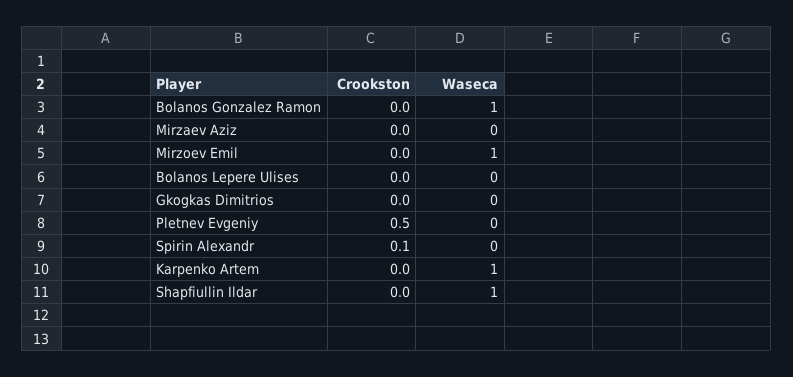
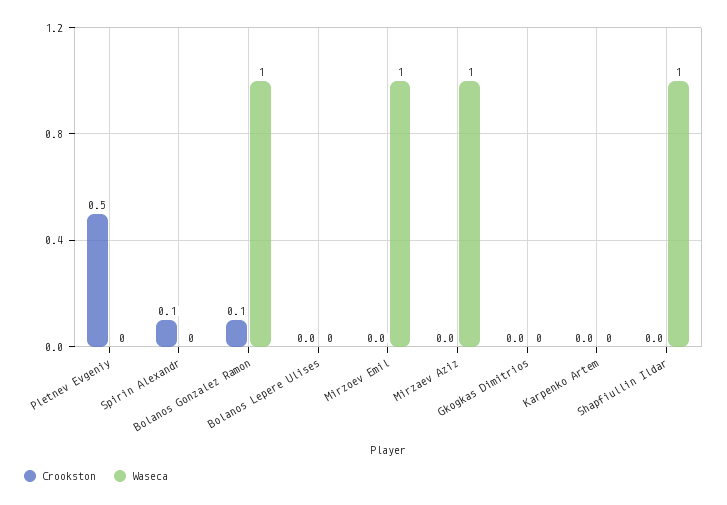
  {
    "Crookston": {
-     "Bolanos Gonzalez Ramon": 0,
+     "Bolanos Gonzalez Ramon": 0.1,
      "Mirzaev Aziz": 0,
      "Mirzoev Emil": 0,
      "Bolanos Lepere Ulises": 0,
      "Gkogkas Dimitrios": 0,
      "Pletnev Evgeniy": 0.5,
      "Spirin Alexandr": 0.1,
      "Karpenko Artem": 0,
      "Shapfiullin Ildar": 0
    },
    "Waseca": {
      "Bolanos Gonzalez Ramon": 1,
-     "Mirzaev Aziz": 0,
+     "Mirzaev Aziz": 1,
      "Mirzoev Emil": 1,
      "Bolanos Lepere Ulises": 0,
      "Gkogkas Dimitrios": 0,
      "Pletnev Evgeniy": 0,
      "Spirin Alexandr": 0,
-     "Karpenko Artem": 1,
+     "Karpenko Artem": 0,
      "Shapfiullin Ildar": 1
    }
  }

